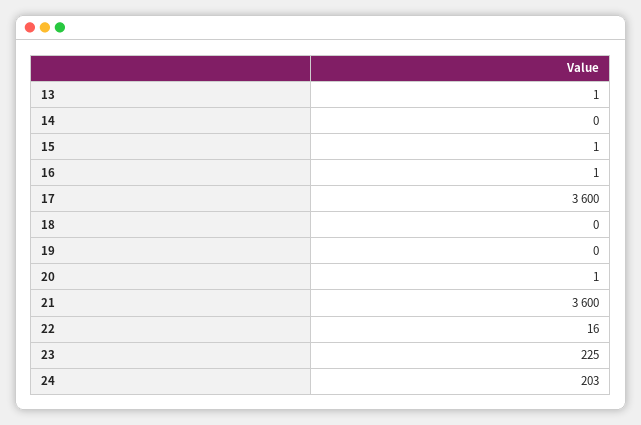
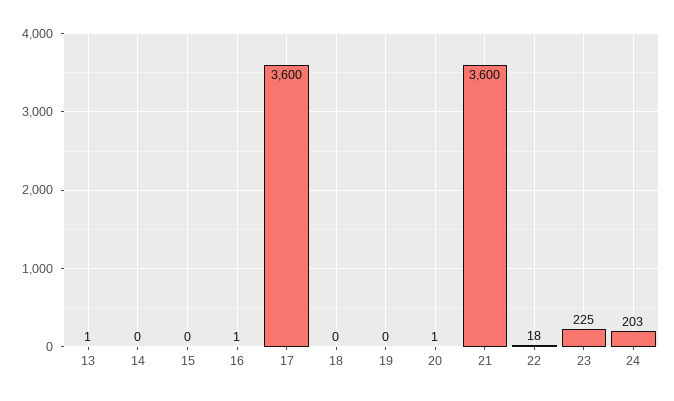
  {
    "13": 1,
    "14": 0,
-   "15": 1,
+   "15": 0,
    "16": 1,
    "17": 3600,
    "18": 0,
    "19": 0,
    "20": 1,
    "21": 3600,
-   "22": 16,
+   "22": 18,
    "23": 225,
    "24": 203
  }

